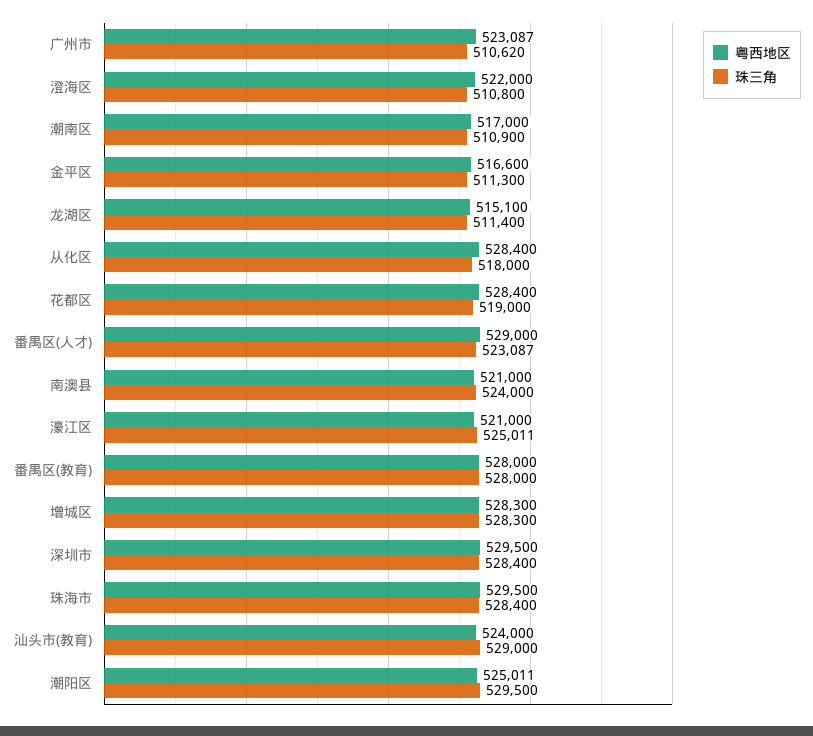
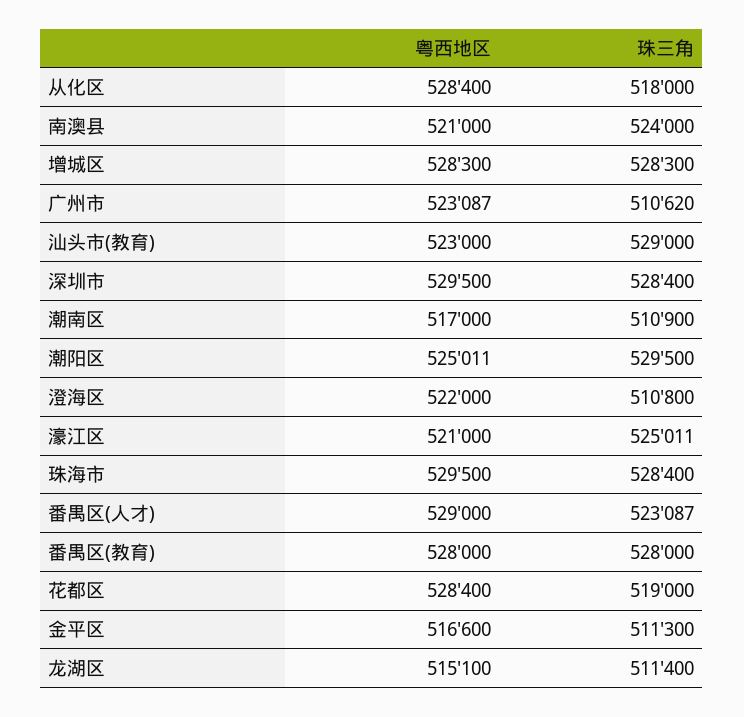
  {
    "粤西地区": {
      "广州市": 523087,
      "澄海区": 522000,
      "潮南区": 517000,
      "金平区": 516600,
      "龙湖区": 515100,
      "从化区": 528400,
      "花都区": 528400,
      "番禺区(人才)": 529000,
      "南澳县": 521000,
      "濠江区": 521000,
      "番禺区(教育)": 528000,
      "增城区": 528300,
      "深圳市": 529500,
      "珠海市": 529500,
-     "汕头市(教育)": 524000,
+     "汕头市(教育)": 523000,
      "潮阳区": 525011
    },
    "珠三角": {
      "广州市": 510620,
      "澄海区": 510800,
      "潮南区": 510900,
      "金平区": 511300,
      "龙湖区": 511400,
      "从化区": 518000,
      "花都区": 519000,
      "番禺区(人才)": 523087,
      "南澳县": 524000,
      "濠江区": 525011,
      "番禺区(教育)": 528000,
      "增城区": 528300,
      "深圳市": 528400,
      "珠海市": 528400,
      "汕头市(教育)": 529000,
      "潮阳区": 529500
    }
  }

